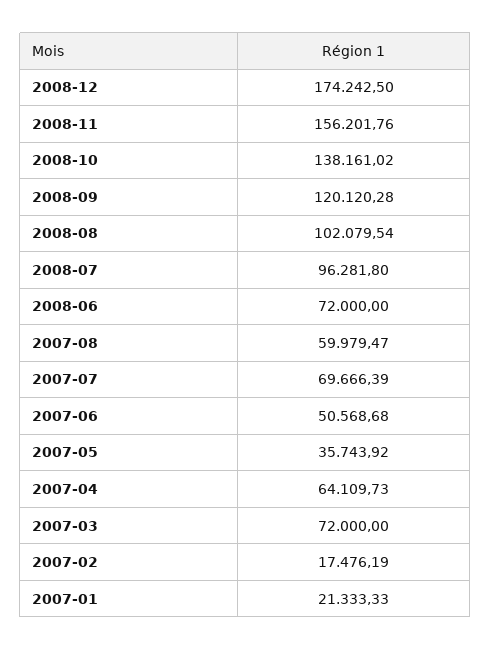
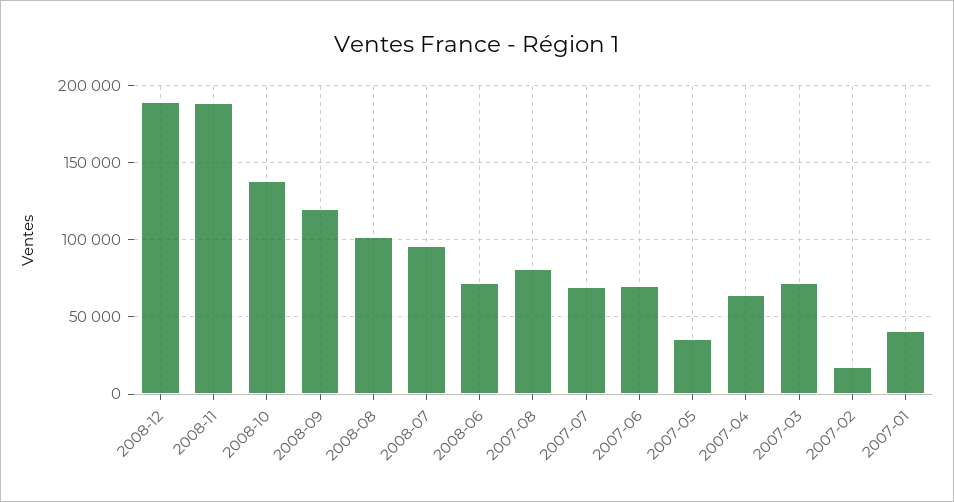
  {
-   "2008-12": 174242.5,
+   "2008-12": 190000,
-   "2008-11": 156201.76,
+   "2008-11": 190000,
    "2008-10": 138161.02,
    "2008-09": 120120.28,
    "2008-08": 102079.54,
    "2008-07": 96281.8,
    "2008-06": 72000,
-   "2007-08": 59979.47,
+   "2007-08": 80000,
    "2007-07": 69666.39,
-   "2007-06": 50568.68,
+   "2007-06": 70000,
    "2007-05": 35743.92,
    "2007-04": 64109.73,
    "2007-03": 72000,
    "2007-02": 17476.19,
-   "2007-01": 21333.33
+   "2007-01": 40000
  }

